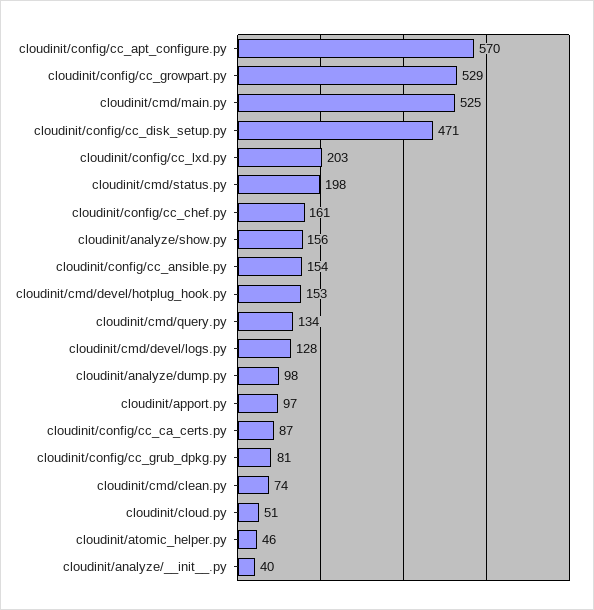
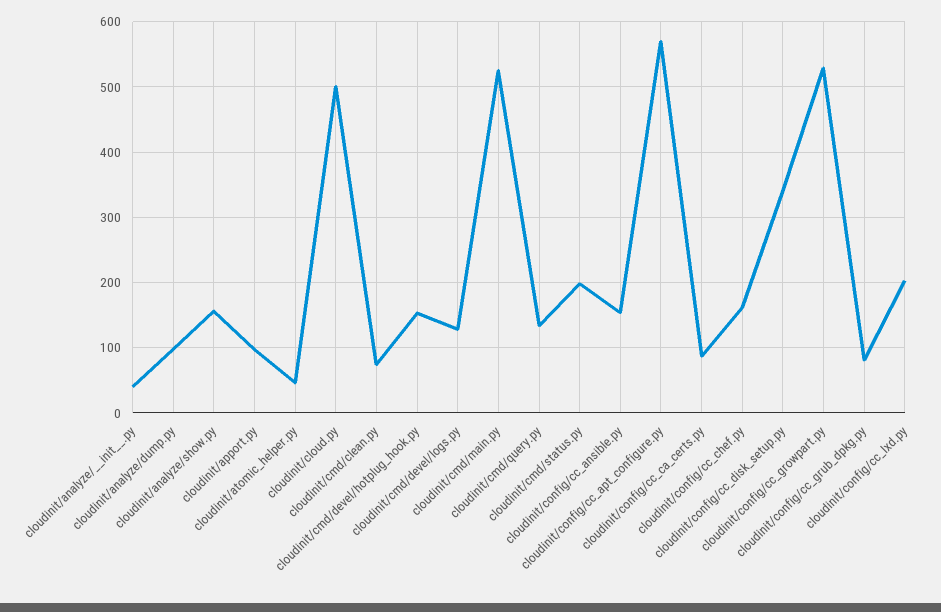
  {
    "cloudinit/config/cc_apt_configure.py": 570,
    "cloudinit/config/cc_growpart.py": 529,
    "cloudinit/cmd/main.py": 525,
-   "cloudinit/config/cc_disk_setup.py": 471,
+   "cloudinit/config/cc_disk_setup.py": 340,
    "cloudinit/config/cc_lxd.py": 203,
    "cloudinit/cmd/status.py": 198,
    "cloudinit/config/cc_chef.py": 161,
    "cloudinit/analyze/show.py": 156,
    "cloudinit/config/cc_ansible.py": 154,
    "cloudinit/cmd/devel/hotplug_hook.py": 153,
    "cloudinit/cmd/query.py": 134,
    "cloudinit/cmd/devel/logs.py": 128,
    "cloudinit/analyze/dump.py": 98,
    "cloudinit/apport.py": 97,
    "cloudinit/config/cc_ca_certs.py": 87,
    "cloudinit/config/cc_grub_dpkg.py": 81,
    "cloudinit/cmd/clean.py": 74,
-   "cloudinit/cloud.py": 51,
+   "cloudinit/cloud.py": 500,
    "cloudinit/atomic_helper.py": 46,
    "cloudinit/analyze/__init__.py": 40
  }

